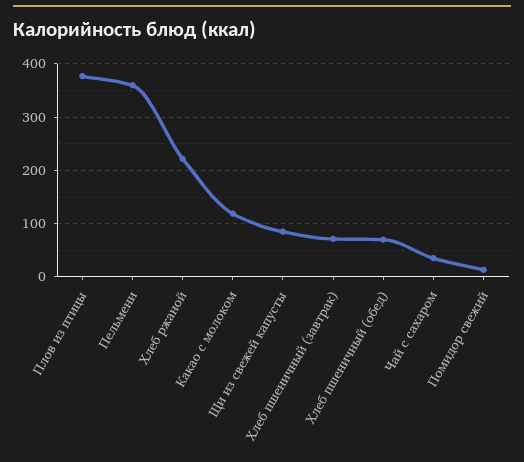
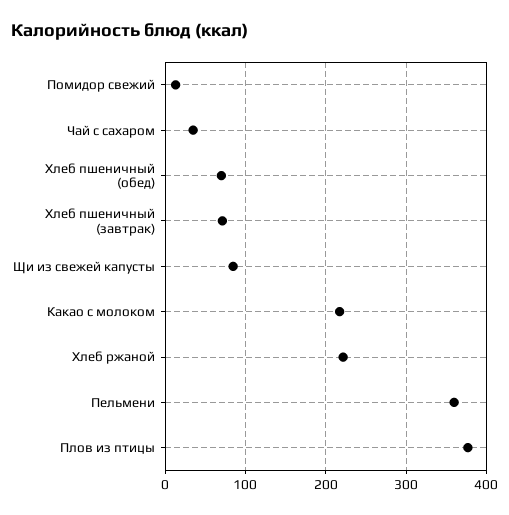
  {
    "Плов из птицы": 380,
    "Пельмени": 360,
    "Хлеб ржаной": 220,
-   "Какао с молоком": 120,
+   "Какао с молоком": 220,
    "Щи из свежей капусты": 80,
    "Хлеб пшеничный (завтрак)": 70,
    "Хлеб пшеничный (обед)": 70,
    "Чай с сахаром": 40,
    "Помидор свежий": 10
  }

